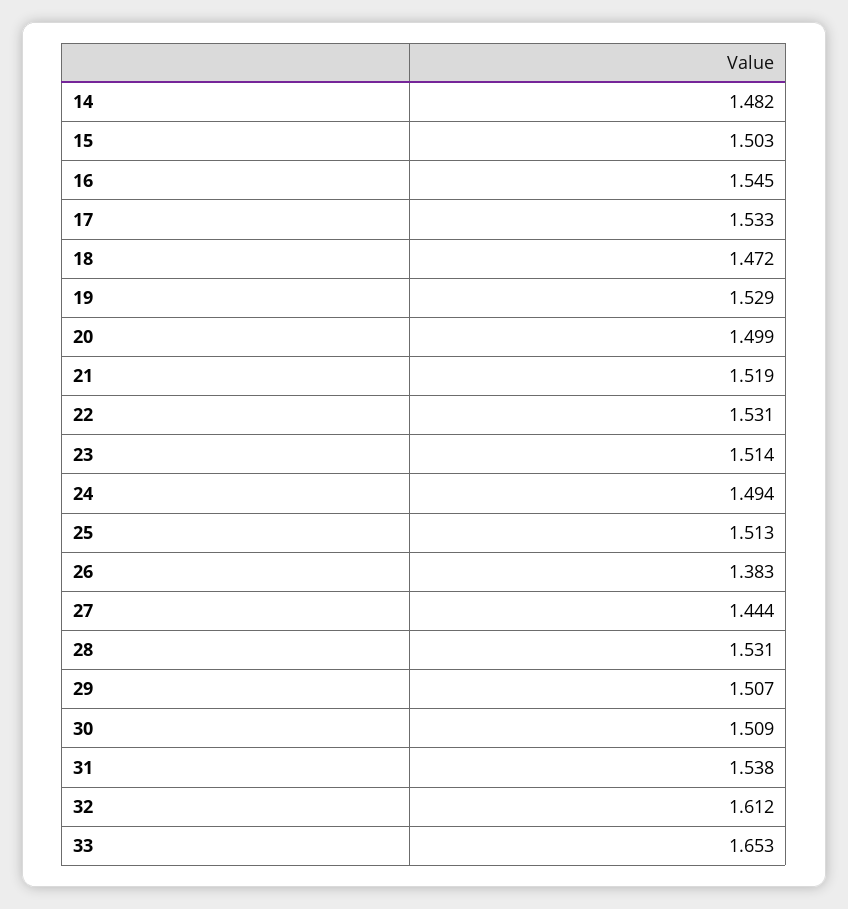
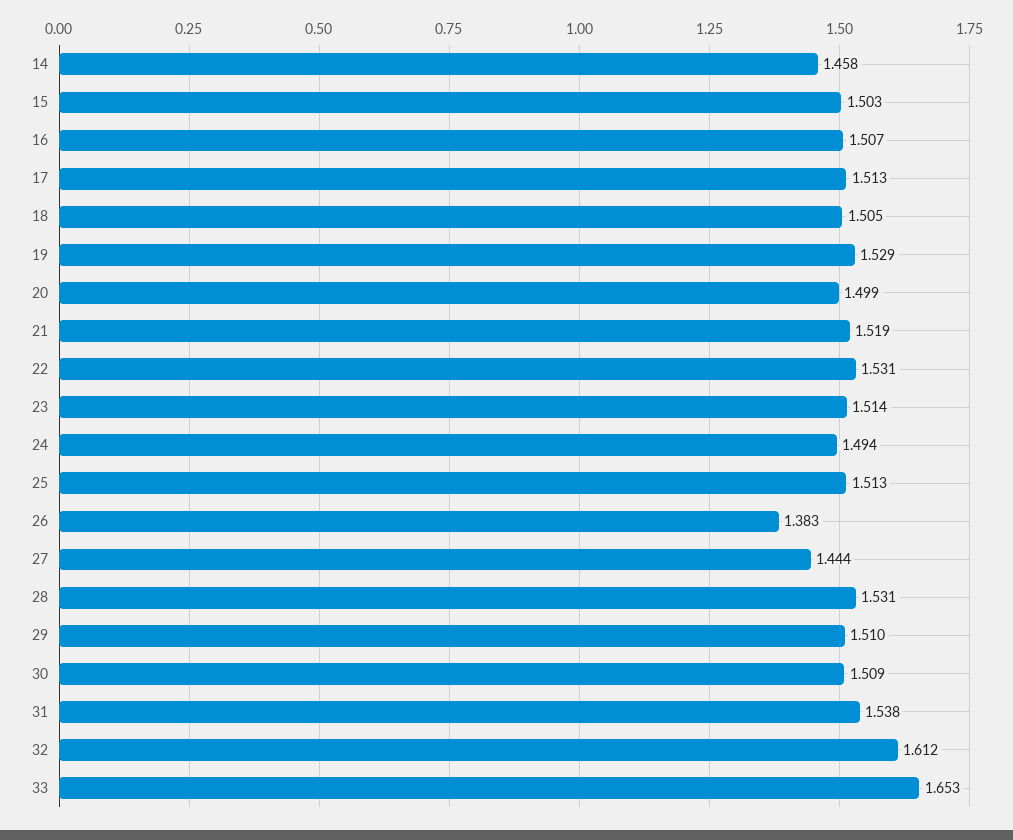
  {
-   "14": 1.482,
+   "14": 1.458,
    "15": 1.503,
-   "16": 1.545,
+   "16": 1.507,
-   "17": 1.533,
+   "17": 1.513,
-   "18": 1.472,
+   "18": 1.505,
    "19": 1.529,
    "20": 1.499,
    "21": 1.519,
    "22": 1.531,
    "23": 1.514,
    "24": 1.494,
    "25": 1.513,
    "26": 1.383,
    "27": 1.444,
    "28": 1.531,
-   "29": 1.507,
+   "29": 1.51,
    "30": 1.509,
    "31": 1.538,
    "32": 1.612,
    "33": 1.653
  }

